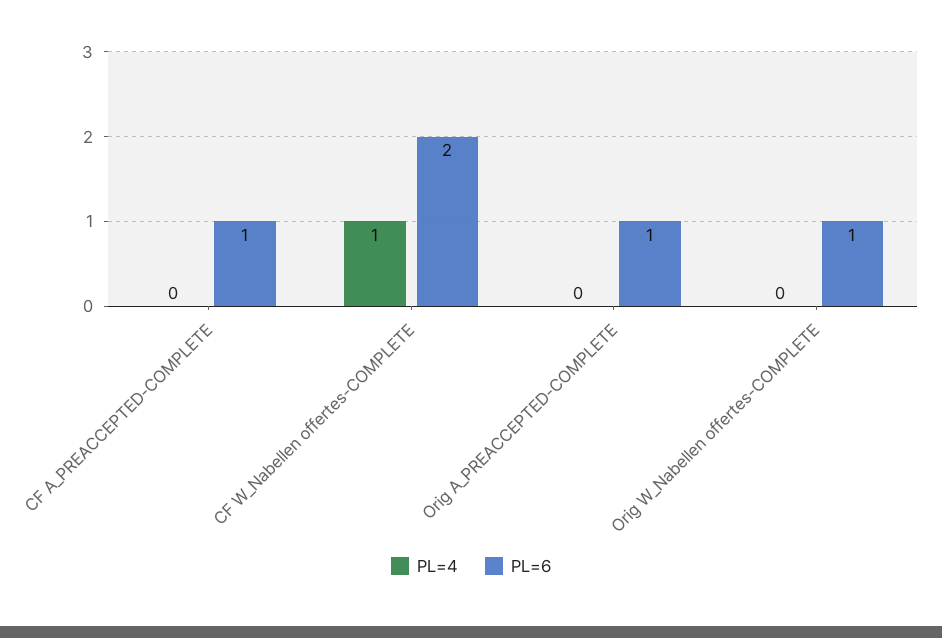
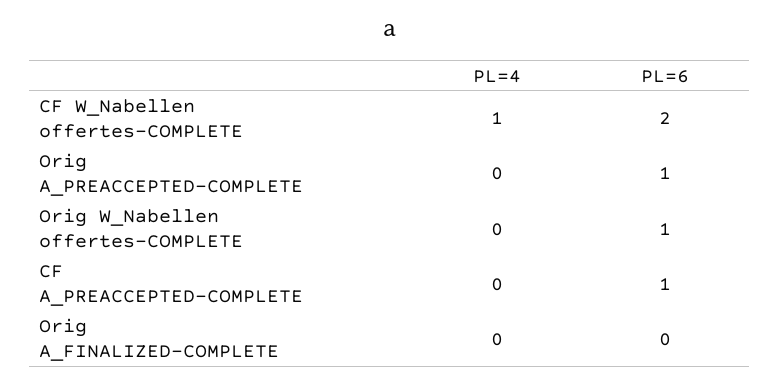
  {
    "PL=4": {
      "CF A_PREACCEPTED-COMPLETE": 0,
      "CF W_Nabellen offertes-COMPLETE": 1,
      "Orig A_PREACCEPTED-COMPLETE": 0,
-     "Orig W_Nabellen offertes-COMPLETE": 0
+     "Orig W_Nabellen offertes-COMPLETE": 0,
+     "Orig A_FINALIZED-COMPLETE": 0
    },
    "PL=6": {
      "CF A_PREACCEPTED-COMPLETE": 1,
      "CF W_Nabellen offertes-COMPLETE": 2,
      "Orig A_PREACCEPTED-COMPLETE": 1,
-     "Orig W_Nabellen offertes-COMPLETE": 1
+     "Orig W_Nabellen offertes-COMPLETE": 1,
+     "Orig A_FINALIZED-COMPLETE": 0
    }
  }

